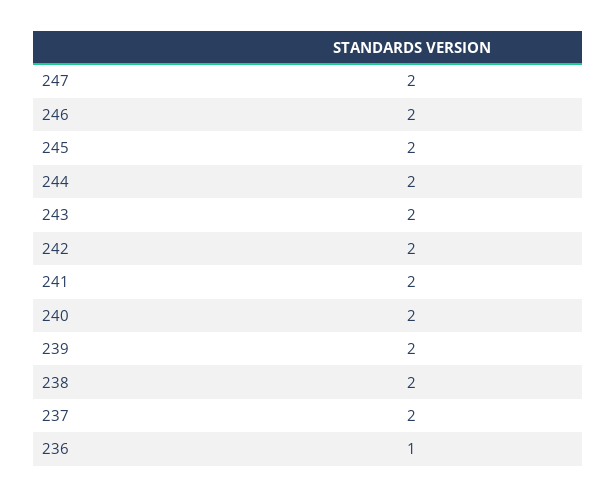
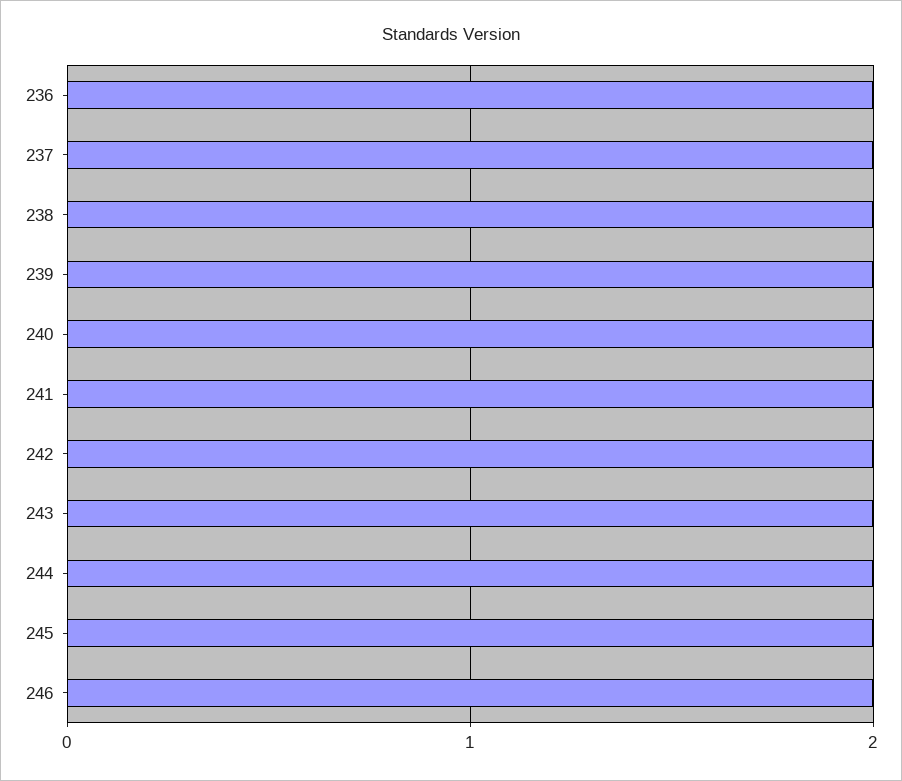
  {
-   "247": 2,
    "246": 2,
    "245": 2,
    "244": 2,
    "243": 2,
    "242": 2,
    "241": 2,
    "240": 2,
    "239": 2,
    "238": 2,
    "237": 2,
-   "236": 1
+   "236": 2
  }

